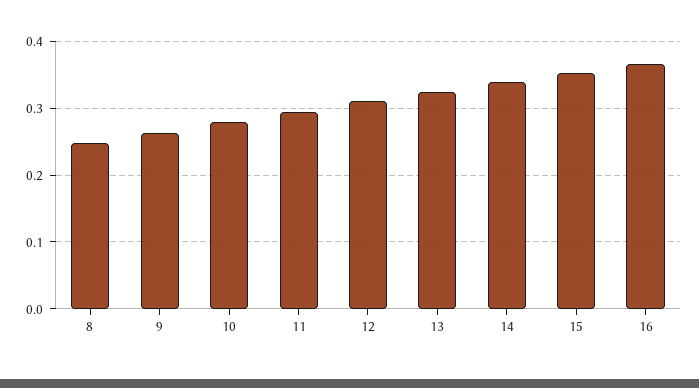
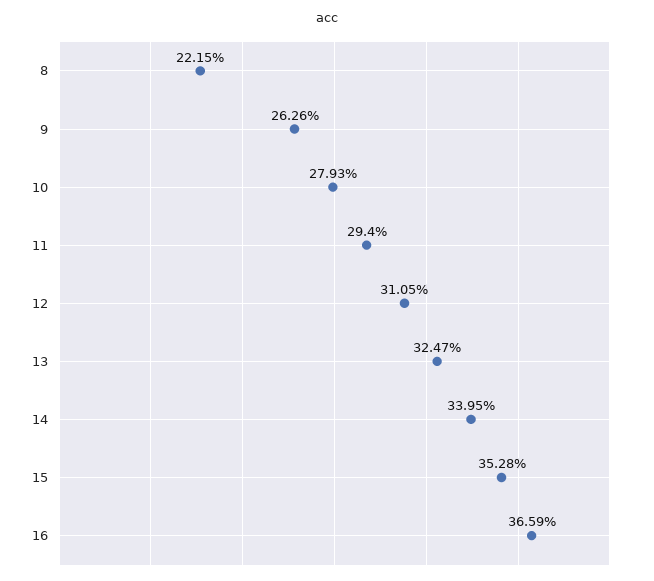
  {
-   "8": 0.25,
+   "8": 0.2215,
    "9": 0.2626,
    "10": 0.2793,
    "11": 0.294,
    "12": 0.3105,
    "13": 0.3247,
    "14": 0.3395,
    "15": 0.3528,
    "16": 0.3659
  }

